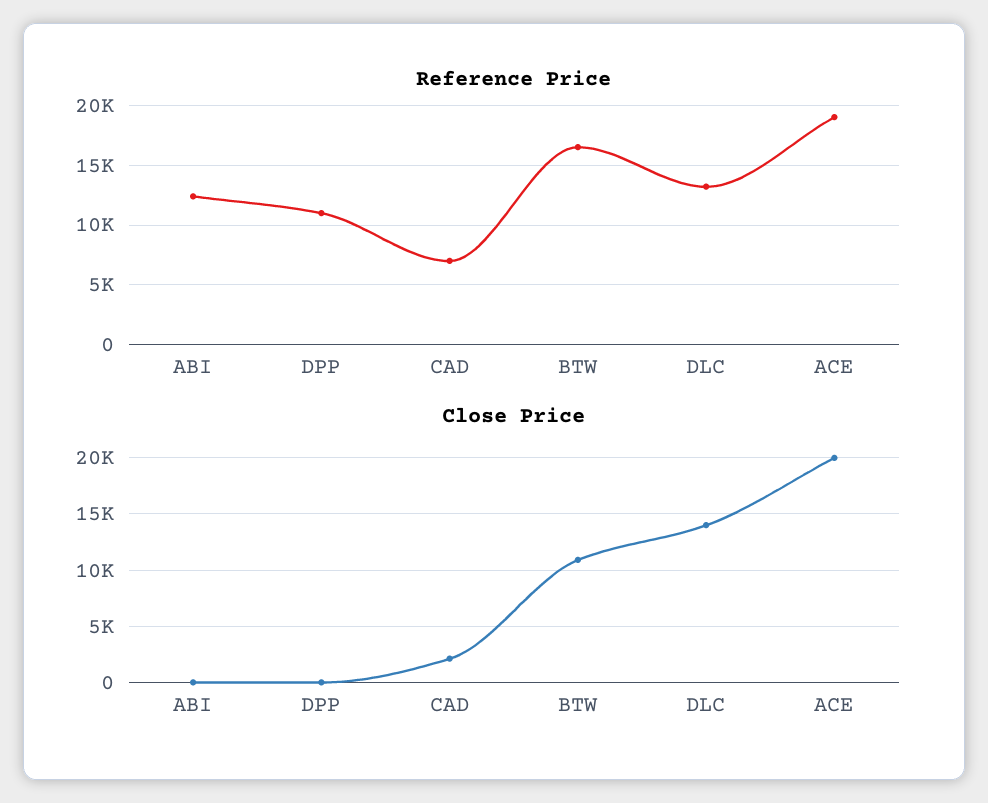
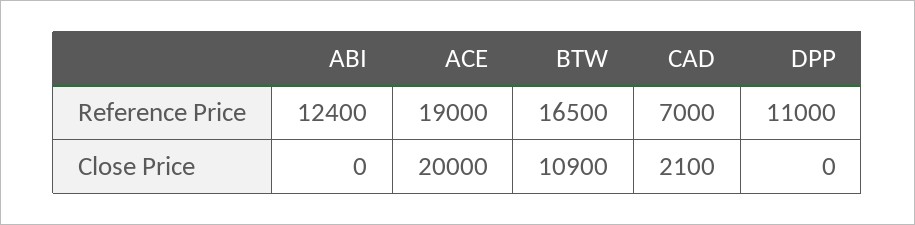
  {
    "Reference Price": {
      "ABI": 12400,
      "DPP": 11000,
      "CAD": 7000,
      "BTW": 16500,
-     "DLC": 13000,
      "ACE": 19000
    },
    "Close Price": {
      "ABI": 0,
      "DPP": 0,
      "CAD": 2100,
      "BTW": 10900,
-     "DLC": 14000,
      "ACE": 20000
    }
  }

